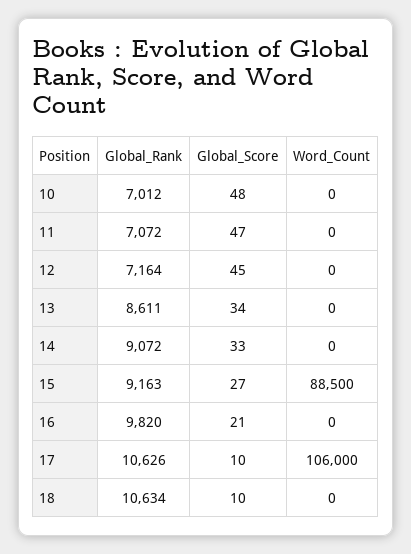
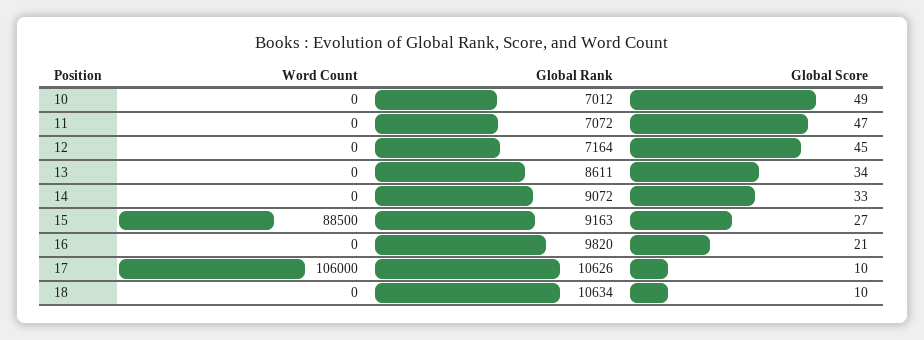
  {
    "Global_Rank": {
      "10": 7012,
      "11": 7072,
      "12": 7164,
      "13": 8611,
      "14": 9072,
      "15": 9163,
      "16": 9820,
      "17": 10626,
      "18": 10634
    },
    "Global_Score": {
-     "10": 48,
+     "10": 49,
      "11": 47,
      "12": 45,
      "13": 34,
      "14": 33,
      "15": 27,
      "16": 21,
      "17": 10,
      "18": 10
    },
    "Word_Count": {
      "10": 0,
      "11": 0,
      "12": 0,
      "13": 0,
      "14": 0,
      "15": 88500,
      "16": 0,
      "17": 106000,
      "18": 0
    }
  }

